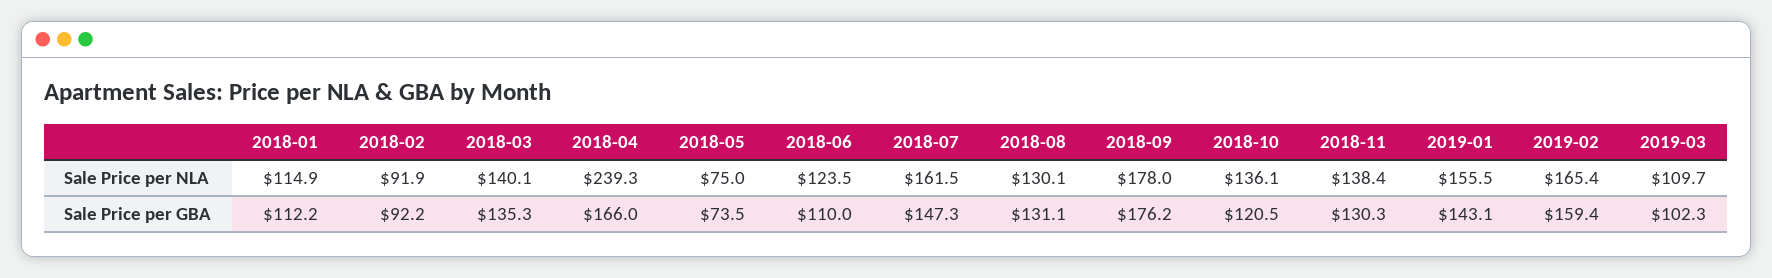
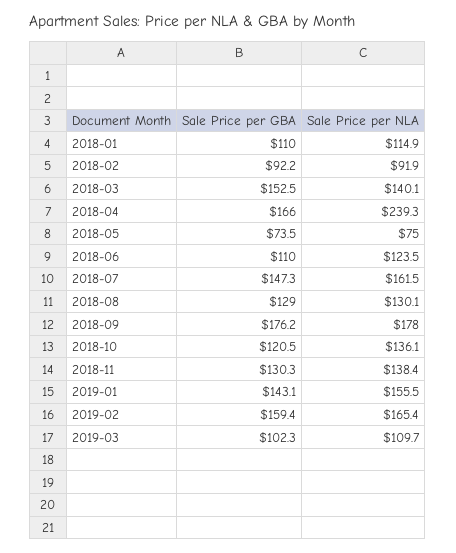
  {
    "2018-01": {
      "Sale Price per NLA": 114.9,
-     "Sale Price per GBA": 112.2
+     "Sale Price per GBA": 110
    },
    "2018-02": {
      "Sale Price per NLA": 91.9,
      "Sale Price per GBA": 92.2
    },
    "2018-03": {
      "Sale Price per NLA": 140.1,
-     "Sale Price per GBA": 135.3
+     "Sale Price per GBA": 152.5
    },
    "2018-04": {
      "Sale Price per NLA": 239.3,
      "Sale Price per GBA": 166
    },
    "2018-05": {
      "Sale Price per NLA": 75,
      "Sale Price per GBA": 73.5
    },
    "2018-06": {
      "Sale Price per NLA": 123.5,
      "Sale Price per GBA": 110
    },
    "2018-07": {
      "Sale Price per NLA": 161.5,
      "Sale Price per GBA": 147.3
    },
    "2018-08": {
      "Sale Price per NLA": 130.1,
-     "Sale Price per GBA": 131.1
+     "Sale Price per GBA": 129
    },
    "2018-09": {
      "Sale Price per NLA": 178,
      "Sale Price per GBA": 176.2
    },
    "2018-10": {
      "Sale Price per NLA": 136.1,
      "Sale Price per GBA": 120.5
    },
    "2018-11": {
      "Sale Price per NLA": 138.4,
      "Sale Price per GBA": 130.3
    },
    "2019-01": {
      "Sale Price per NLA": 155.5,
      "Sale Price per GBA": 143.1
    },
    "2019-02": {
      "Sale Price per NLA": 165.4,
      "Sale Price per GBA": 159.4
    },
    "2019-03": {
      "Sale Price per NLA": 109.7,
      "Sale Price per GBA": 102.3
    }
  }

